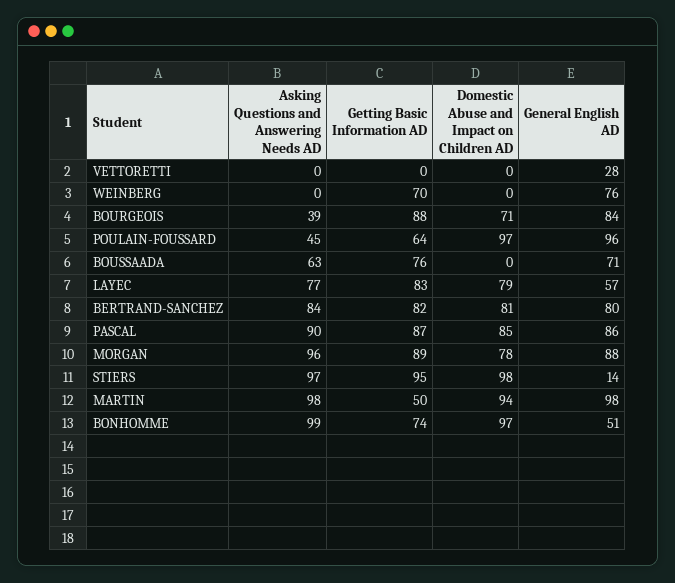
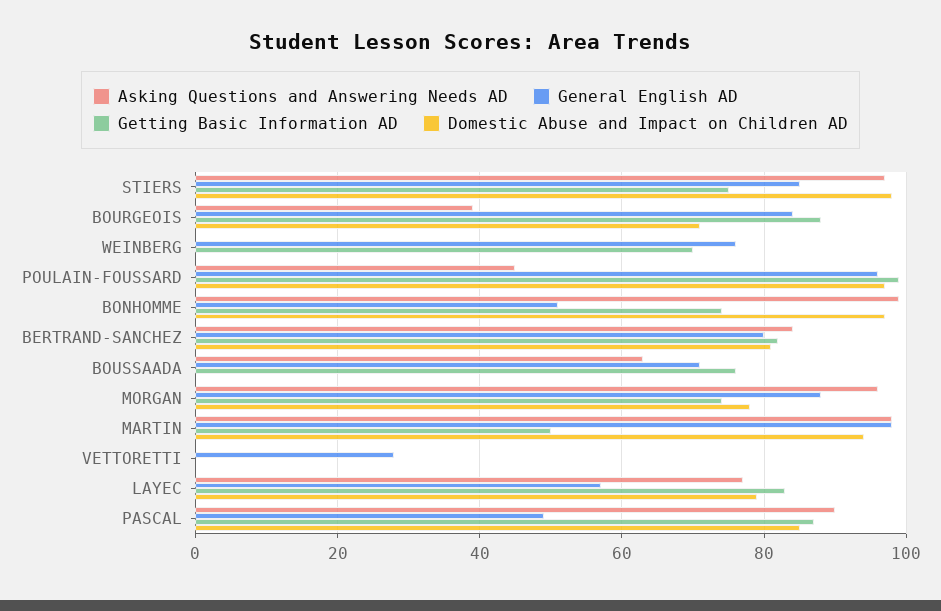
  {
    "Asking Questions and Answering Needs AD": {
      "VETTORETTI": 0,
      "WEINBERG": 0,
      "BOURGEOIS": 39,
      "POULAIN-FOUSSARD": 45,
      "BOUSSAADA": 63,
      "LAYEC": 77,
      "BERTRAND-SANCHEZ": 84,
      "PASCAL": 90,
      "MORGAN": 96,
      "STIERS": 97,
      "MARTIN": 98,
      "BONHOMME": 99
    },
    "Getting Basic Information AD": {
      "VETTORETTI": 0,
      "WEINBERG": 70,
      "BOURGEOIS": 88,
-     "POULAIN-FOUSSARD": 64,
+     "POULAIN-FOUSSARD": 100,
      "BOUSSAADA": 76,
      "LAYEC": 83,
      "BERTRAND-SANCHEZ": 82,
      "PASCAL": 87,
-     "MORGAN": 89,
+     "MORGAN": 75,
-     "STIERS": 95,
+     "STIERS": 75,
      "MARTIN": 50,
      "BONHOMME": 74
    },
    "Domestic Abuse and Impact on Children AD": {
      "VETTORETTI": 0,
      "WEINBERG": 0,
      "BOURGEOIS": 71,
      "POULAIN-FOUSSARD": 97,
      "BOUSSAADA": 0,
      "LAYEC": 79,
      "BERTRAND-SANCHEZ": 81,
      "PASCAL": 85,
      "MORGAN": 78,
      "STIERS": 98,
      "MARTIN": 94,
      "BONHOMME": 97
    },
    "General English AD": {
      "VETTORETTI": 28,
      "WEINBERG": 76,
      "BOURGEOIS": 84,
      "POULAIN-FOUSSARD": 96,
      "BOUSSAADA": 71,
      "LAYEC": 57,
      "BERTRAND-SANCHEZ": 80,
-     "PASCAL": 86,
+     "PASCAL": 50,
      "MORGAN": 88,
-     "STIERS": 14,
+     "STIERS": 85,
      "MARTIN": 98,
      "BONHOMME": 51
    }
  }

